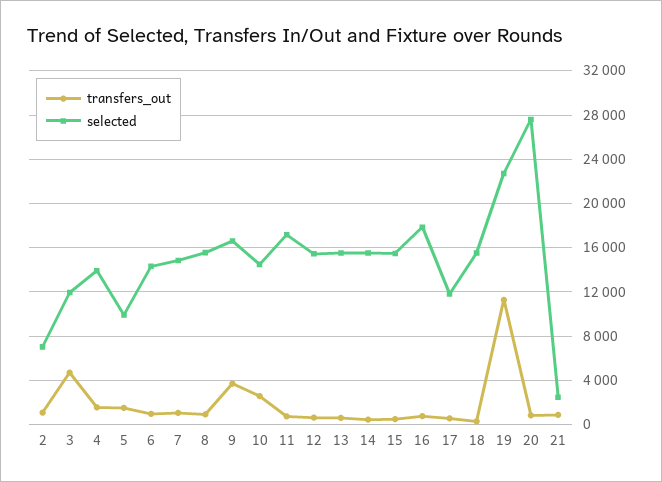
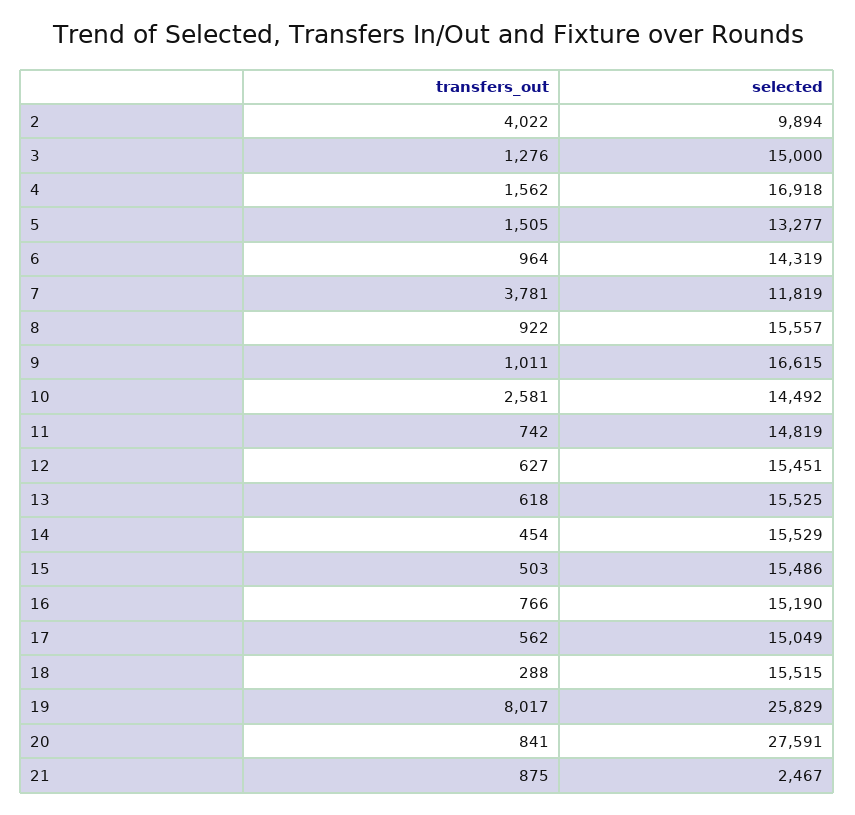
  {
    "transfers_out": {
-     "2": 1000,
+     "2": 4022,
-     "3": 5000,
+     "3": 1276,
      "4": 1562,
      "5": 1505,
      "6": 964,
-     "7": 1000,
+     "7": 3781,
      "8": 922,
-     "9": 4000,
+     "9": 1011,
      "10": 2581,
      "11": 742,
      "12": 627,
      "13": 618,
      "14": 454,
      "15": 503,
      "16": 766,
      "17": 562,
      "18": 288,
-     "19": 11000,
+     "19": 8017,
      "20": 841,
      "21": 875
    },
    "selected": {
-     "2": 7000,
+     "2": 9894,
-     "3": 12000,
+     "3": 15000,
-     "4": 14000,
+     "4": 16918,
-     "5": 10000,
+     "5": 13277,
      "6": 14319,
-     "7": 15000,
+     "7": 11819,
      "8": 15557,
      "9": 16615,
      "10": 14492,
-     "11": 17000,
+     "11": 14819,
      "12": 15451,
      "13": 15525,
      "14": 15529,
      "15": 15486,
-     "16": 18000,
+     "16": 15190,
-     "17": 12000,
+     "17": 15049,
      "18": 15515,
-     "19": 23000,
+     "19": 25829,
      "20": 27591,
      "21": 2467
    }
  }

